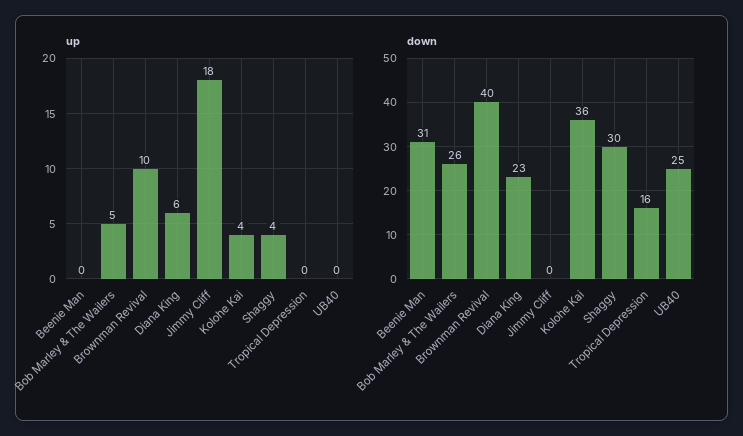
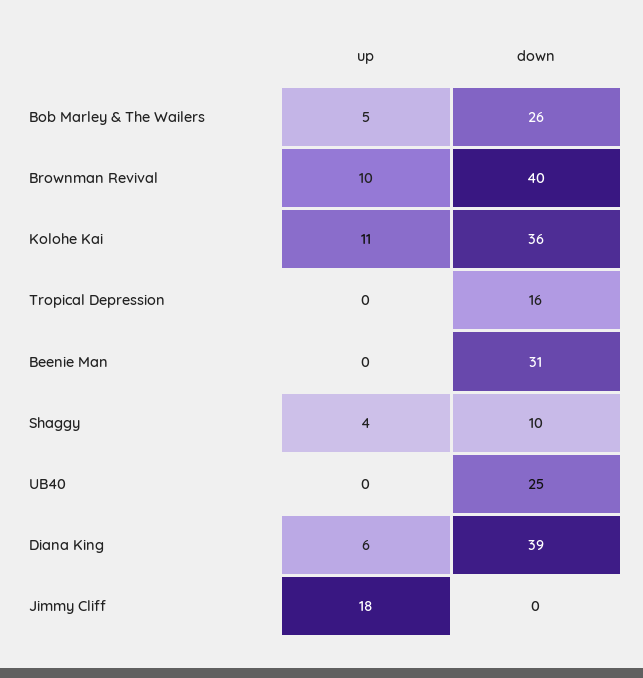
  {
    "up": {
      "Beenie Man": 0,
      "Bob Marley & The Wailers": 5,
      "Brownman Revival": 10,
      "Diana King": 6,
      "Jimmy Cliff": 18,
-     "Kolohe Kai": 4,
+     "Kolohe Kai": 11,
      "Shaggy": 4,
      "Tropical Depression": 0,
      "UB40": 0
    },
    "down": {
      "Beenie Man": 31,
      "Bob Marley & The Wailers": 26,
      "Brownman Revival": 40,
-     "Diana King": 23,
+     "Diana King": 39,
      "Jimmy Cliff": 0,
      "Kolohe Kai": 36,
-     "Shaggy": 30,
+     "Shaggy": 10,
      "Tropical Depression": 16,
      "UB40": 25
    }
  }

